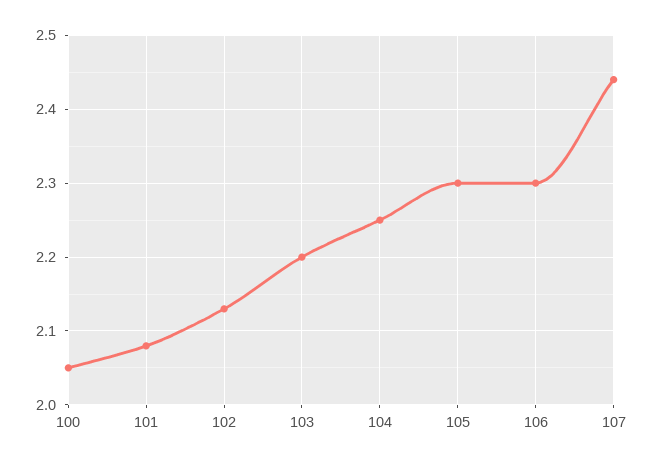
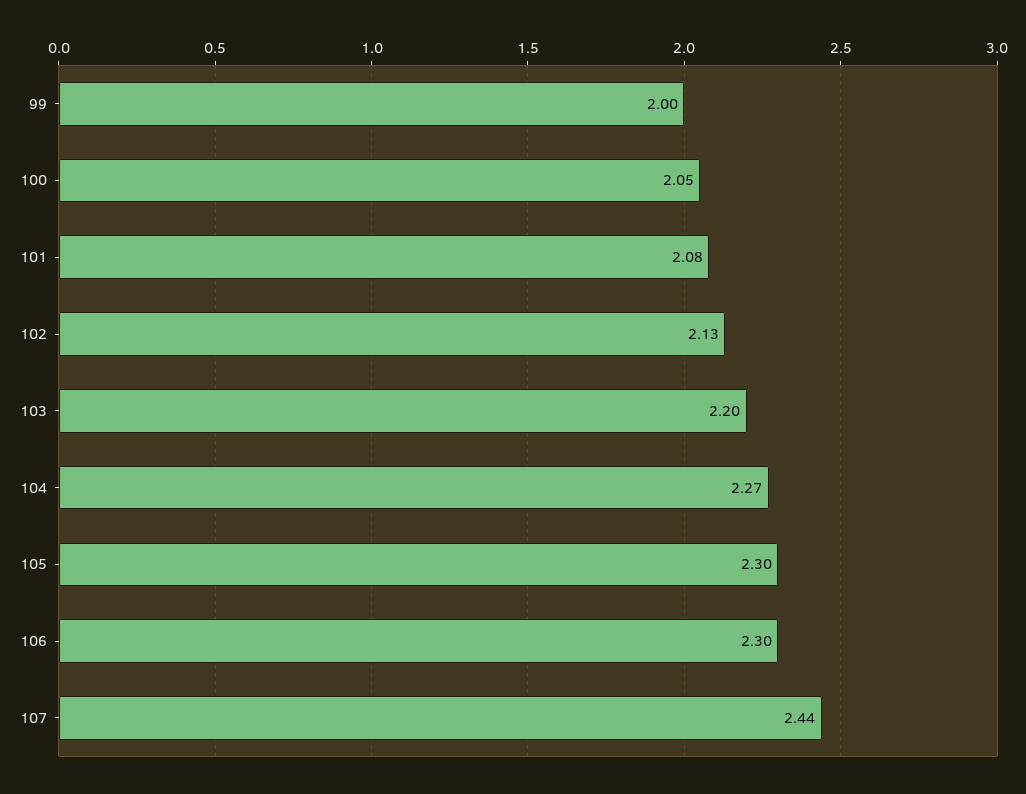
  {
    "100": 2.05,
    "101": 2.08,
    "102": 2.13,
    "103": 2.2,
-   "104": 2.25,
+   "104": 2.27,
    "105": 2.3,
    "106": 2.3,
-   "107": 2.44
+   "107": 2.44,
+   "99": 2
  }

